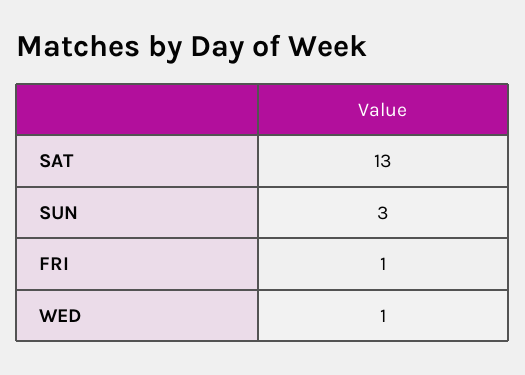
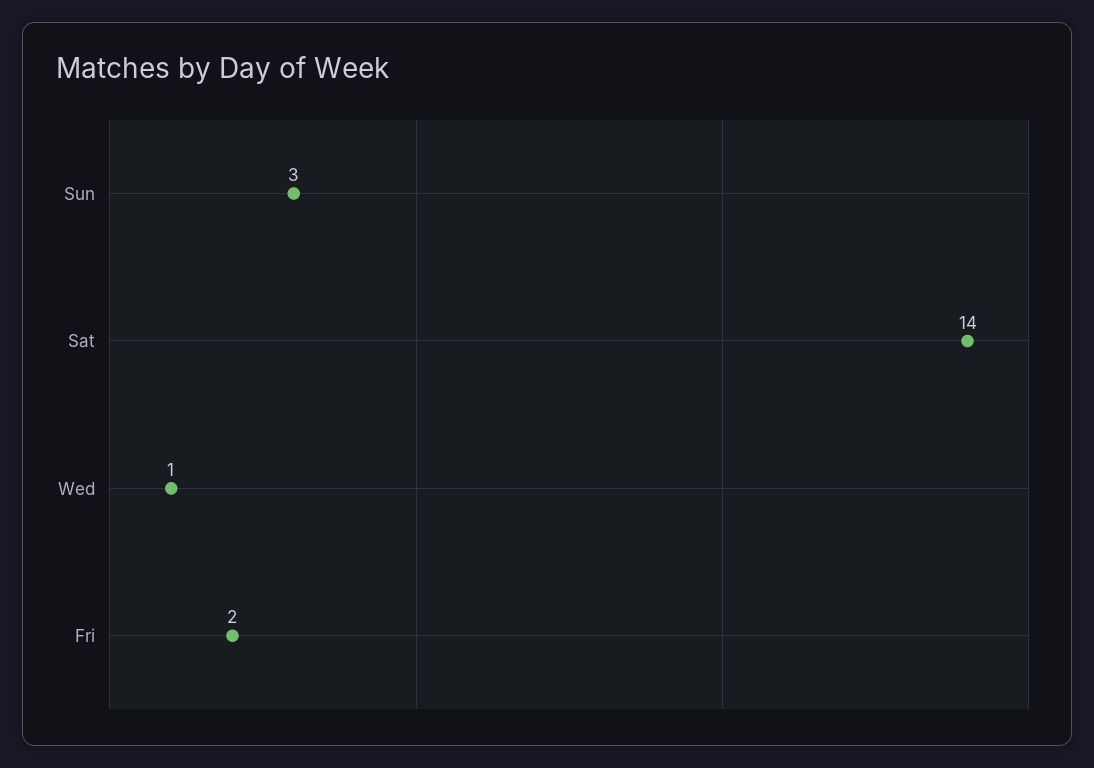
  {
-   "SAT": 13,
+   "SAT": 14,
    "SUN": 3,
-   "FRI": 1,
+   "FRI": 2,
    "WED": 1
  }

